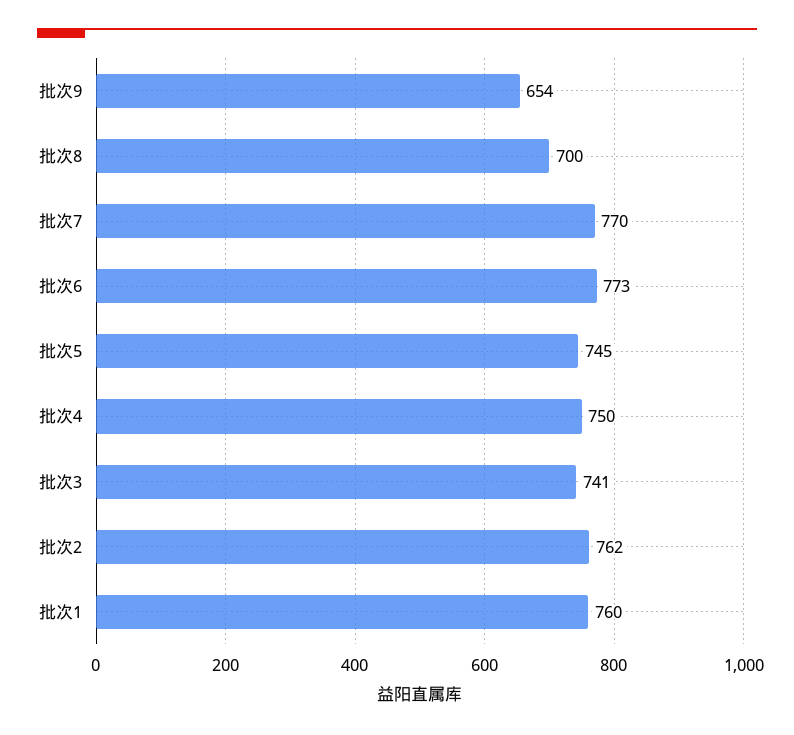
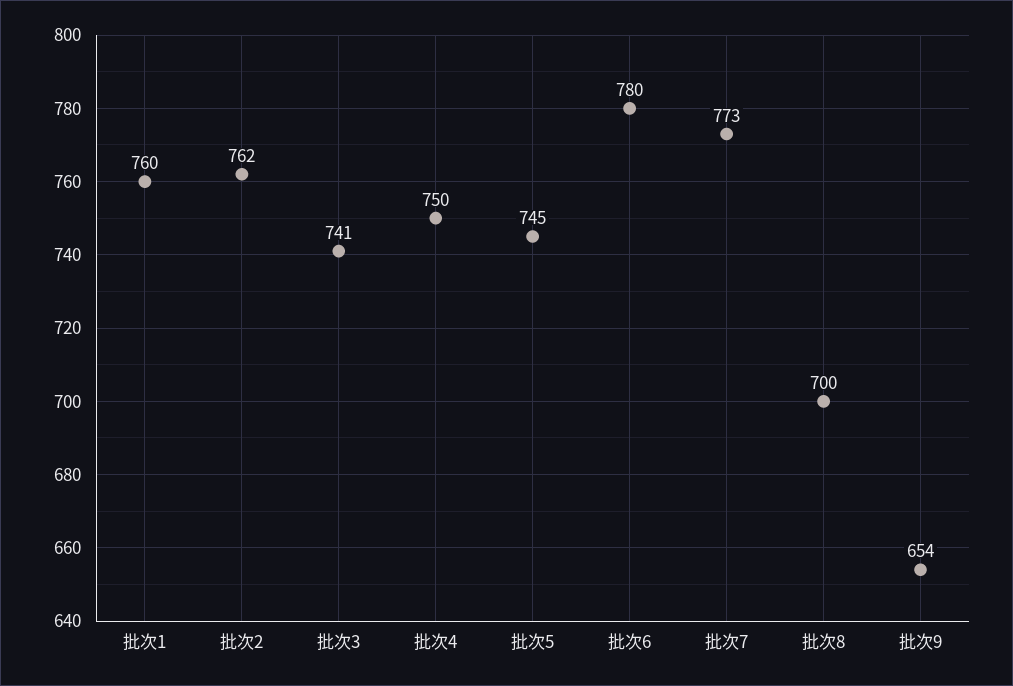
  {
    "批次9": 654,
    "批次8": 700,
-   "批次7": 770,
+   "批次7": 773,
-   "批次6": 773,
+   "批次6": 780,
    "批次5": 745,
    "批次4": 750,
    "批次3": 741,
    "批次2": 762,
    "批次1": 760
  }

